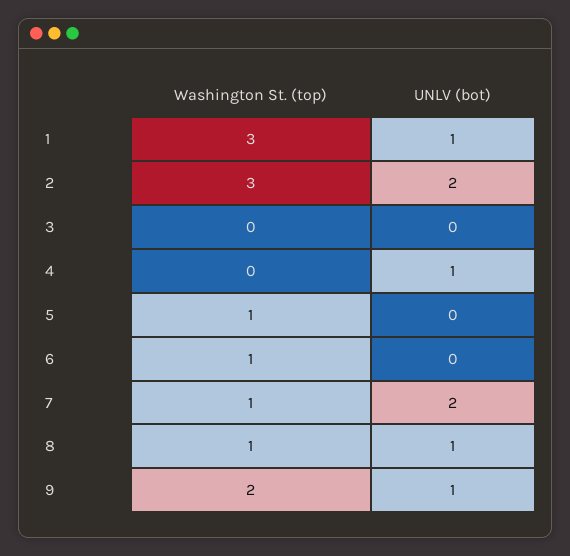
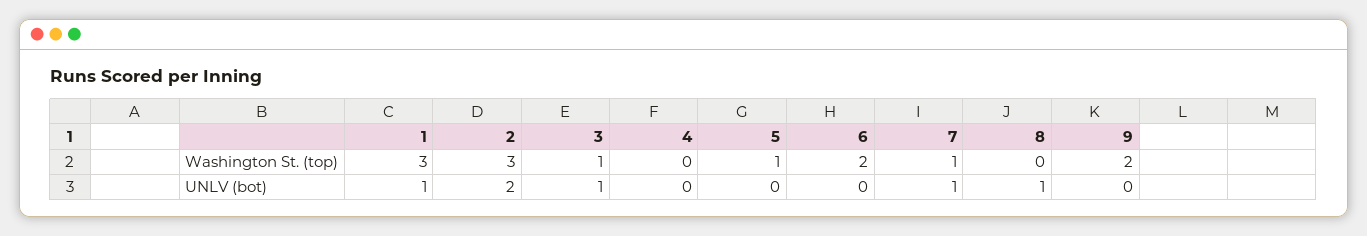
  {
    "Washington St. (top)": {
      "1": 3,
      "2": 3,
-     "3": 0,
+     "3": 1,
      "4": 0,
      "5": 1,
-     "6": 1,
+     "6": 2,
      "7": 1,
-     "8": 1,
+     "8": 0,
      "9": 2
    },
    "UNLV (bot)": {
      "1": 1,
      "2": 2,
-     "3": 0,
+     "3": 1,
-     "4": 1,
+     "4": 0,
      "5": 0,
      "6": 0,
-     "7": 2,
+     "7": 1,
      "8": 1,
-     "9": 1
+     "9": 0
    }
  }

